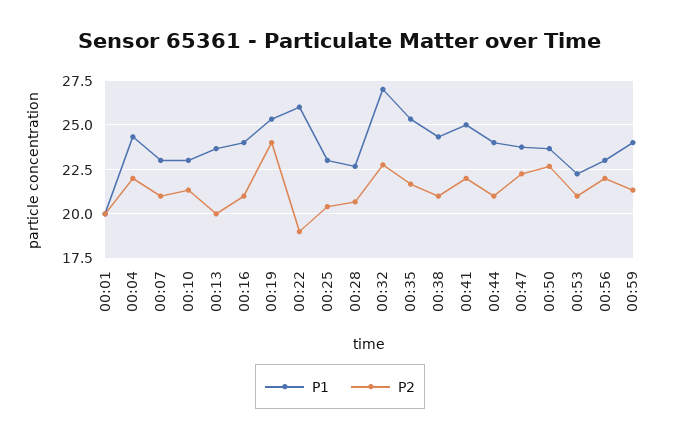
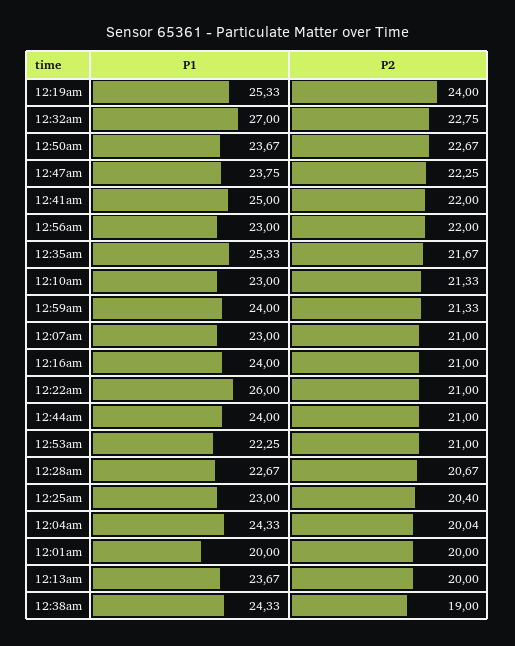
  {
    "P1": {
      "00:01": 20,
      "00:04": 24.33,
      "00:07": 23,
      "00:10": 23,
      "00:13": 23.67,
      "00:16": 24,
      "00:19": 25.33,
      "00:22": 26,
      "00:25": 23,
      "00:28": 22.67,
      "00:32": 27,
      "00:35": 25.33,
      "00:38": 24.33,
      "00:41": 25,
      "00:44": 24,
      "00:47": 23.75,
      "00:50": 23.67,
      "00:53": 22.25,
      "00:56": 23,
      "00:59": 24
    },
    "P2": {
      "00:01": 20,
-     "00:04": 22,
+     "00:04": 20.04,
      "00:07": 21,
      "00:10": 21.33,
      "00:13": 20,
      "00:16": 21,
      "00:19": 24,
-     "00:22": 19,
+     "00:22": 21,
      "00:25": 20.4,
      "00:28": 20.67,
      "00:32": 22.75,
      "00:35": 21.67,
-     "00:38": 21,
+     "00:38": 19,
      "00:41": 22,
      "00:44": 21,
      "00:47": 22.25,
      "00:50": 22.67,
      "00:53": 21,
      "00:56": 22,
      "00:59": 21.33
    }
  }

